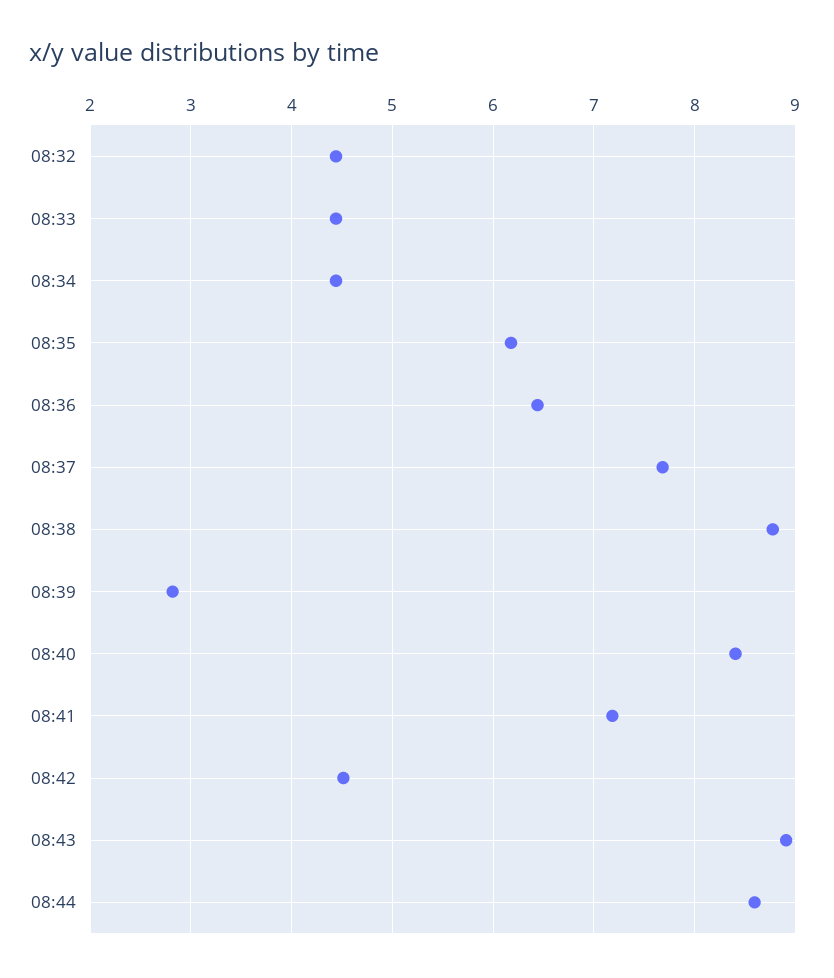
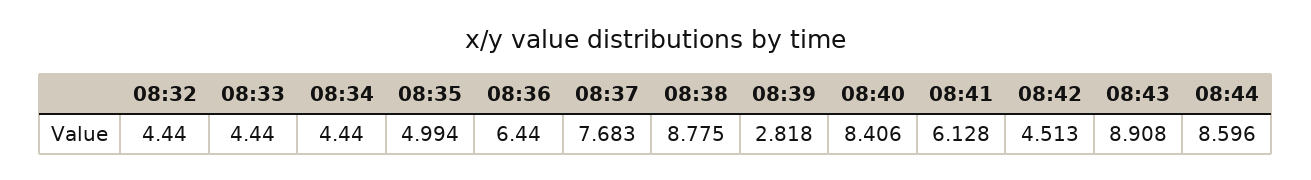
  {
    "08:32": 4.44,
    "08:33": 4.44,
    "08:34": 4.44,
-   "08:35": 6.2,
+   "08:35": 4.994,
    "08:36": 6.44,
    "08:37": 7.683,
    "08:38": 8.775,
    "08:39": 2.818,
    "08:40": 8.406,
-   "08:41": 7.2,
+   "08:41": 6.128,
    "08:42": 4.513,
    "08:43": 8.908,
    "08:44": 8.596
  }

